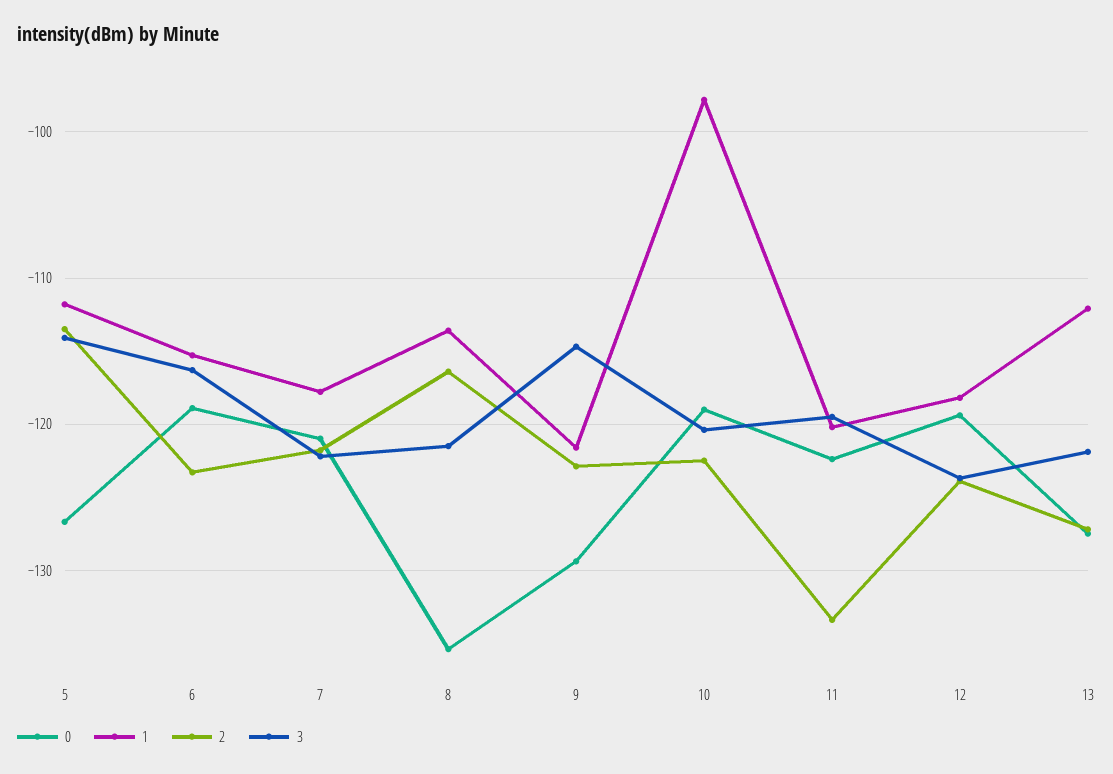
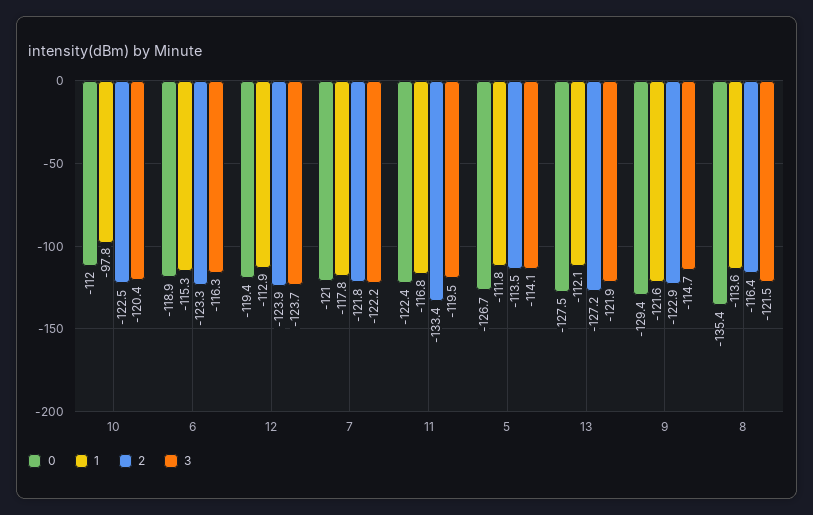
  {
    "0": {
      "5": -126.7,
      "6": -118.9,
      "7": -121,
      "8": -135.4,
      "9": -129.4,
-     "10": -119,
+     "10": -112,
      "11": -122.4,
      "12": -119.4,
      "13": -127.5
    },
    "1": {
      "5": -111.8,
      "6": -115.3,
      "7": -117.8,
      "8": -113.6,
      "9": -121.6,
      "10": -97.8,
-     "11": -120,
+     "11": -116.8,
-     "12": -118,
+     "12": -112.9,
      "13": -112.1
    },
    "2": {
      "5": -113.5,
      "6": -123.3,
      "7": -121.8,
      "8": -116.4,
      "9": -122.9,
      "10": -122.5,
      "11": -133.4,
      "12": -123.9,
      "13": -127.2
    },
    "3": {
      "5": -114.1,
      "6": -116.3,
      "7": -122.2,
      "8": -121.5,
      "9": -114.7,
      "10": -120.4,
      "11": -119.5,
      "12": -123.7,
      "13": -121.9
    }
  }

